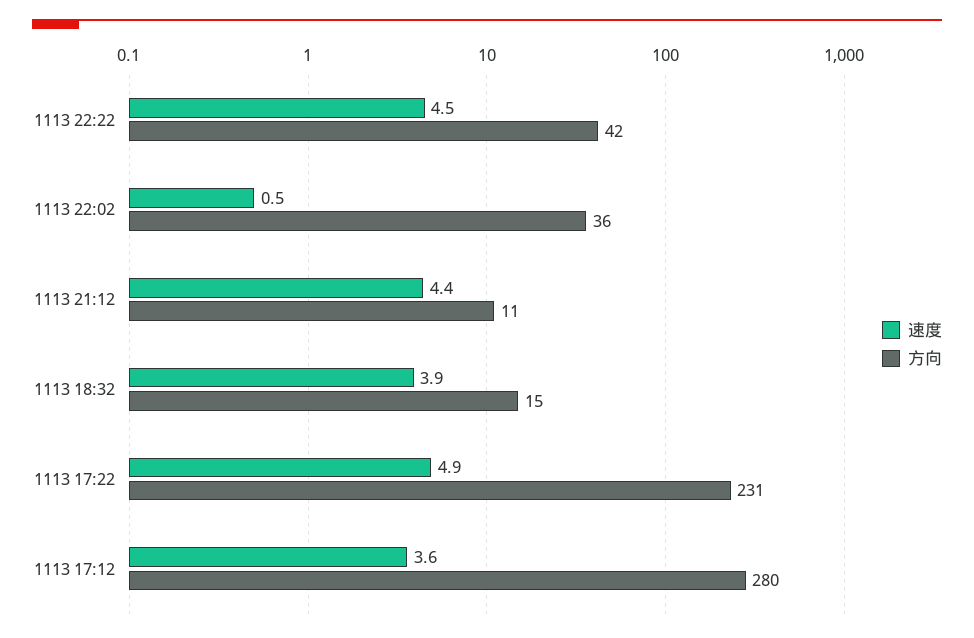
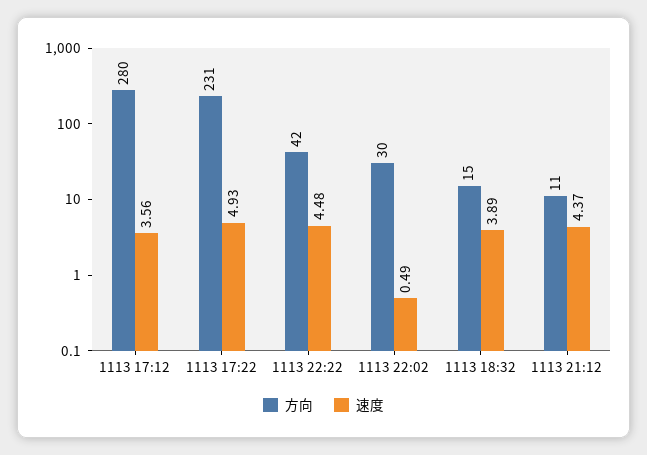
  {
    "速度": {
      "1113 22:22": 4.48,
      "1113 22:02": 0.49,
      "1113 21:12": 4.37,
      "1113 18:32": 3.89,
      "1113 17:22": 4.93,
      "1113 17:12": 3.56
    },
    "方向": {
      "1113 22:22": 42,
-     "1113 22:02": 36,
+     "1113 22:02": 30,
      "1113 21:12": 11,
      "1113 18:32": 15,
      "1113 17:22": 231,
      "1113 17:12": 280
    }
  }

